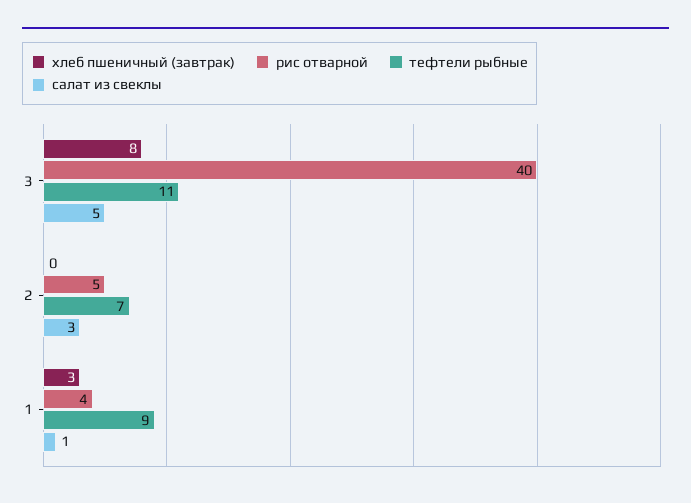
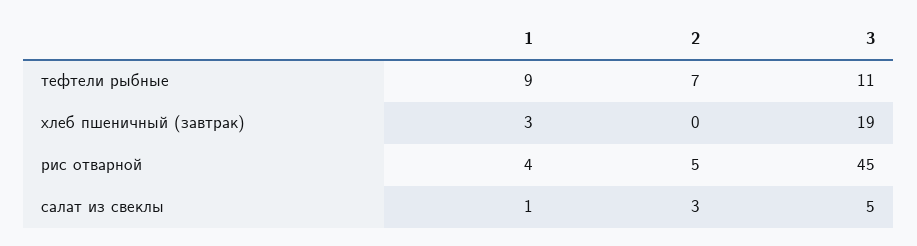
  {
    "хлеб пшеничный (завтрак)": {
-     "3": 8,
+     "3": 19,
      "2": 0,
      "1": 3
    },
    "рис отварной": {
-     "3": 40,
+     "3": 45,
      "2": 5,
      "1": 4
    },
    "тефтели рыбные": {
      "3": 11,
      "2": 7,
      "1": 9
    },
    "салат из свеклы": {
      "3": 5,
      "2": 3,
      "1": 1
    }
  }

